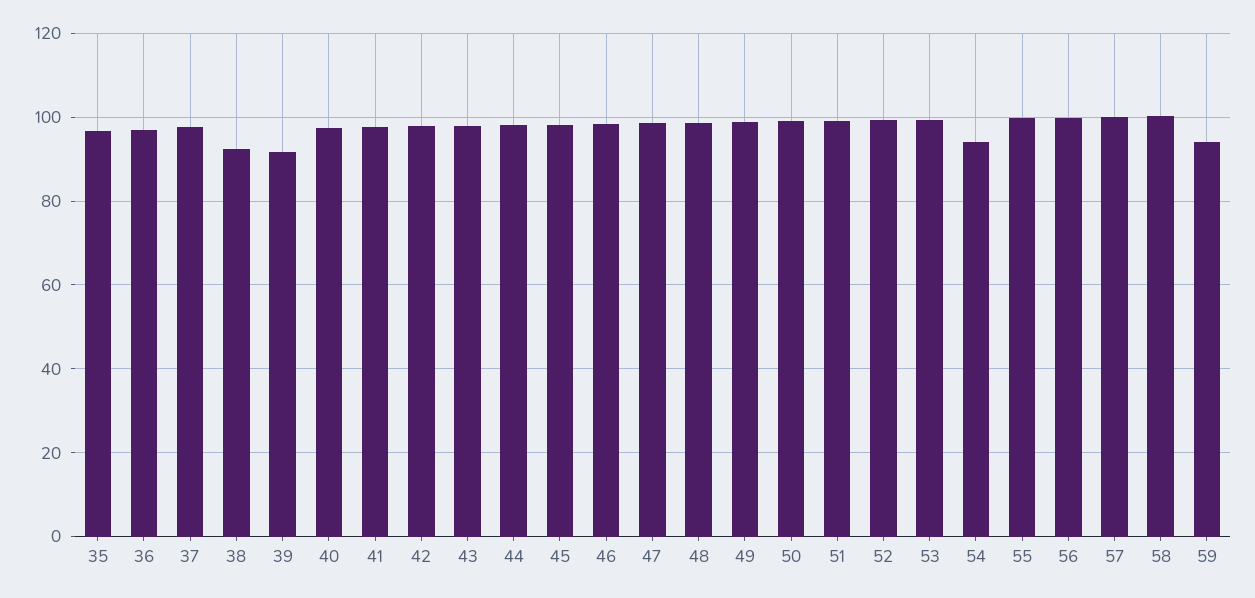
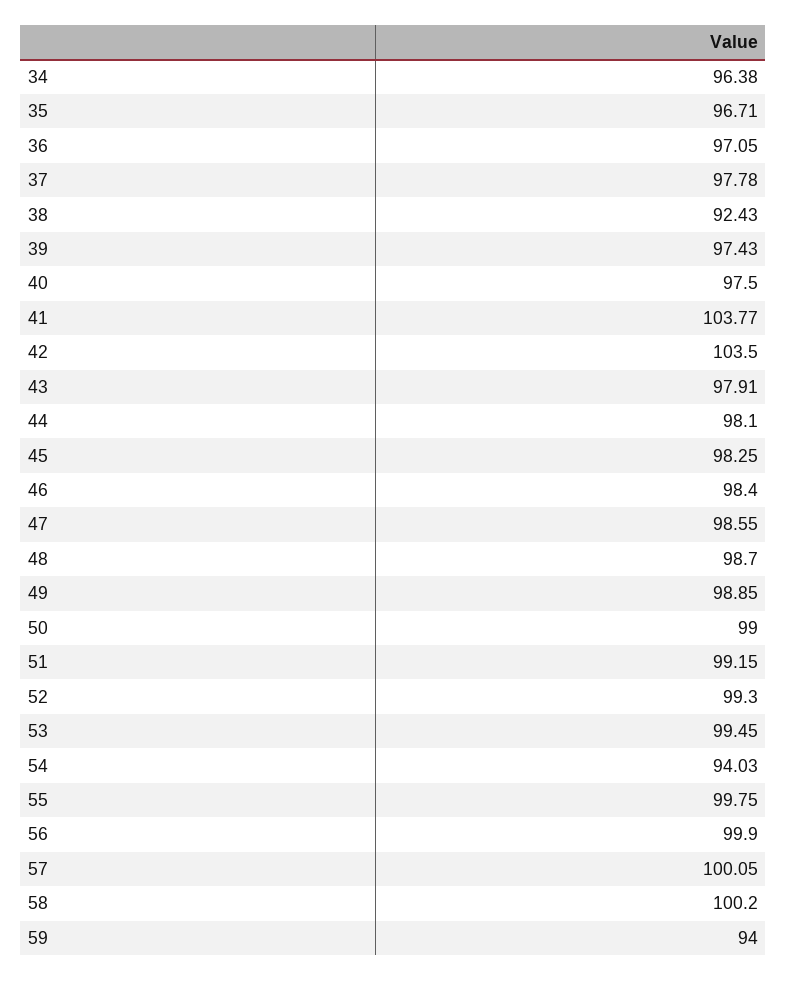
  {
    "35": 96.71,
    "36": 97.05,
    "37": 97.78,
    "38": 92.43,
-   "39": 92,
+   "39": 97.43,
    "40": 97.5,
-   "41": 98,
+   "41": 103.77,
-   "42": 98,
+   "42": 103.5,
    "43": 97.91,
    "44": 98.1,
    "45": 98.25,
    "46": 98.4,
    "47": 98.55,
    "48": 98.7,
    "49": 98.85,
    "50": 99,
    "51": 99.15,
    "52": 99.3,
    "53": 99.45,
    "54": 94.03,
    "55": 99.75,
    "56": 99.9,
    "57": 100.05,
    "58": 100.2,
-   "59": 94
+   "59": 94,
+   "34": 96.38
  }

